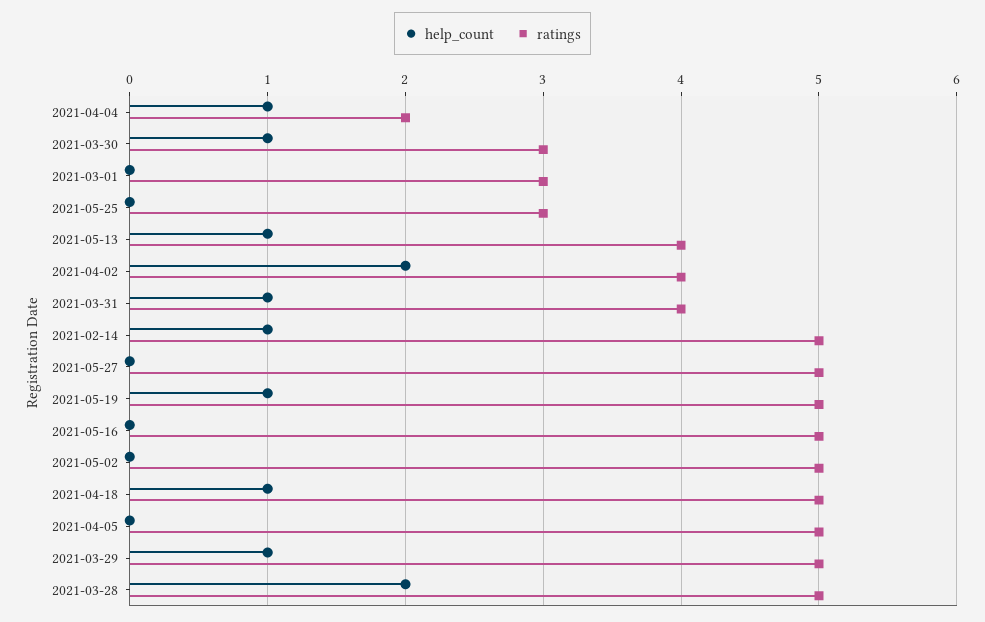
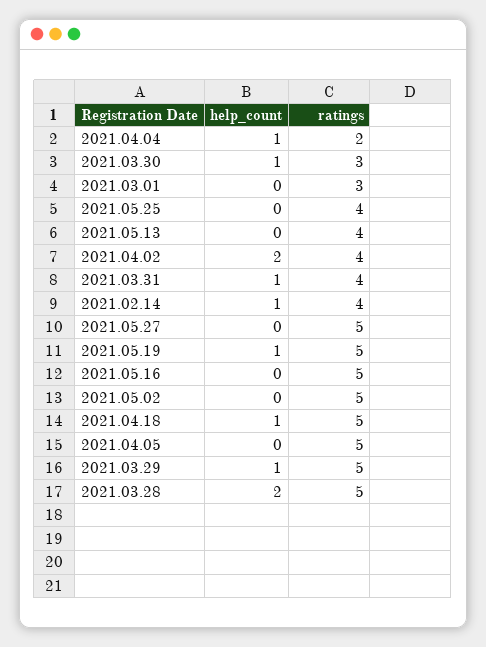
  {
    "help_count": {
      "2021-04-04": 1,
      "2021-03-30": 1,
      "2021-03-01": 0,
      "2021-05-25": 0,
-     "2021-05-13": 1,
+     "2021-05-13": 0,
      "2021-04-02": 2,
      "2021-03-31": 1,
      "2021-02-14": 1,
      "2021-05-27": 0,
      "2021-05-19": 1,
      "2021-05-16": 0,
      "2021-05-02": 0,
      "2021-04-18": 1,
      "2021-04-05": 0,
      "2021-03-29": 1,
      "2021-03-28": 2
    },
    "ratings": {
      "2021-04-04": 2,
      "2021-03-30": 3,
      "2021-03-01": 3,
-     "2021-05-25": 3,
+     "2021-05-25": 4,
      "2021-05-13": 4,
      "2021-04-02": 4,
      "2021-03-31": 4,
-     "2021-02-14": 5,
+     "2021-02-14": 4,
      "2021-05-27": 5,
      "2021-05-19": 5,
      "2021-05-16": 5,
      "2021-05-02": 5,
      "2021-04-18": 5,
      "2021-04-05": 5,
      "2021-03-29": 5,
      "2021-03-28": 5
    }
  }

